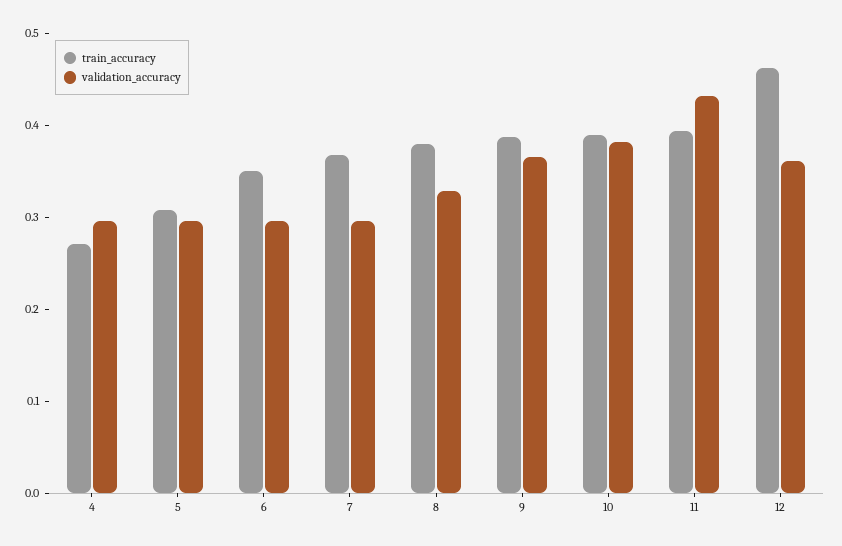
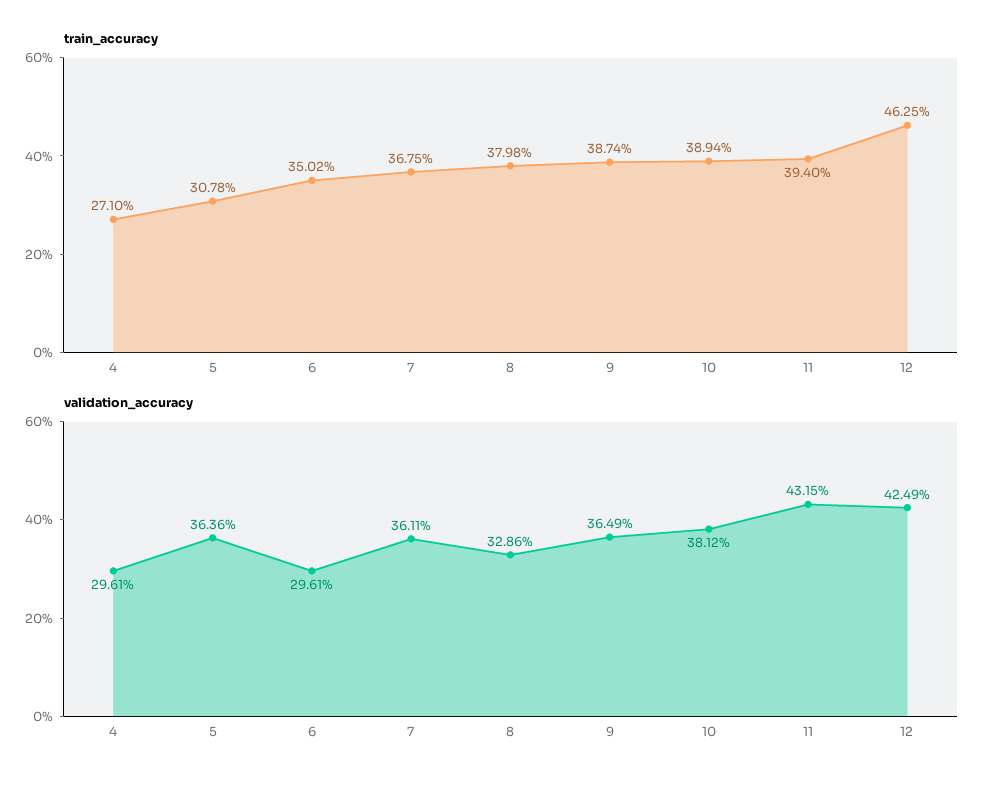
  {
    "train_accuracy": {
      "4": 0.271,
      "5": 0.3078,
      "6": 0.3502,
      "7": 0.3675,
      "8": 0.3798,
      "9": 0.3874,
      "10": 0.3894,
      "11": 0.394,
      "12": 0.4625
    },
    "validation_accuracy": {
      "4": 0.2961,
-     "5": 0.3,
+     "5": 0.3636,
      "6": 0.2961,
-     "7": 0.3,
+     "7": 0.3611,
      "8": 0.3286,
      "9": 0.3649,
      "10": 0.3812,
      "11": 0.4315,
-     "12": 0.36
+     "12": 0.4249
    }
  }

